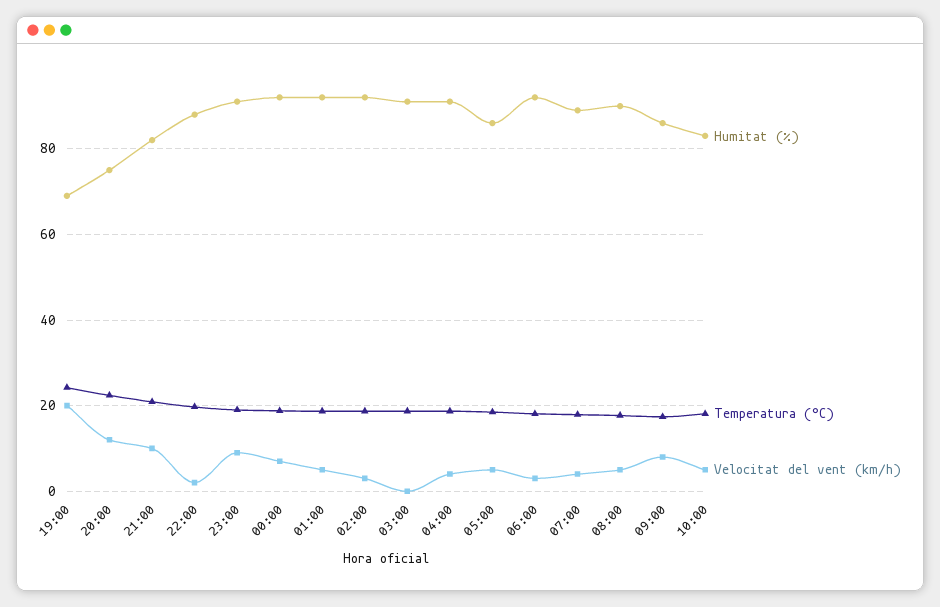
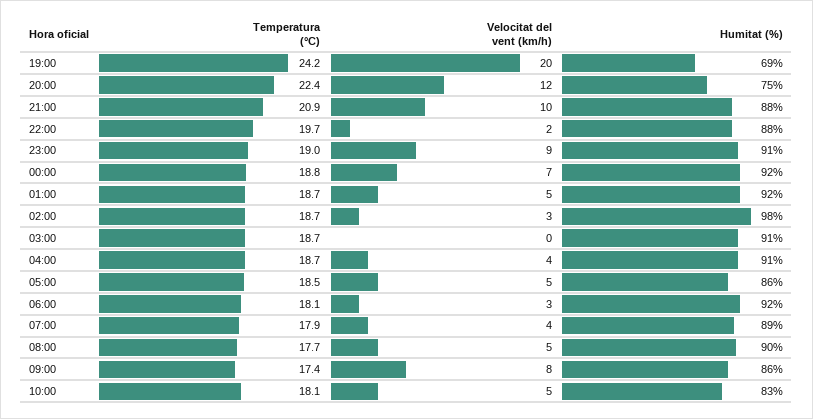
  {
    "Humitat (%)": {
      "19:00": 69,
      "20:00": 75,
-     "21:00": 82,
+     "21:00": 88,
      "22:00": 88,
      "23:00": 91,
      "00:00": 92,
      "01:00": 92,
-     "02:00": 92,
+     "02:00": 98,
      "03:00": 91,
      "04:00": 91,
      "05:00": 86,
      "06:00": 92,
      "07:00": 89,
      "08:00": 90,
      "09:00": 86,
      "10:00": 83
    },
    "Temperatura (°C)": {
      "19:00": 24.2,
      "20:00": 22.4,
      "21:00": 20.9,
      "22:00": 19.7,
      "23:00": 19,
      "00:00": 18.8,
      "01:00": 18.7,
      "02:00": 18.7,
      "03:00": 18.7,
      "04:00": 18.7,
      "05:00": 18.5,
      "06:00": 18.1,
      "07:00": 17.9,
      "08:00": 17.7,
      "09:00": 17.4,
      "10:00": 18.1
    },
    "Velocitat del vent (km/h)": {
      "19:00": 20,
      "20:00": 12,
      "21:00": 10,
      "22:00": 2,
      "23:00": 9,
      "00:00": 7,
      "01:00": 5,
      "02:00": 3,
      "03:00": 0,
      "04:00": 4,
      "05:00": 5,
      "06:00": 3,
      "07:00": 4,
      "08:00": 5,
      "09:00": 8,
      "10:00": 5
    }
  }

